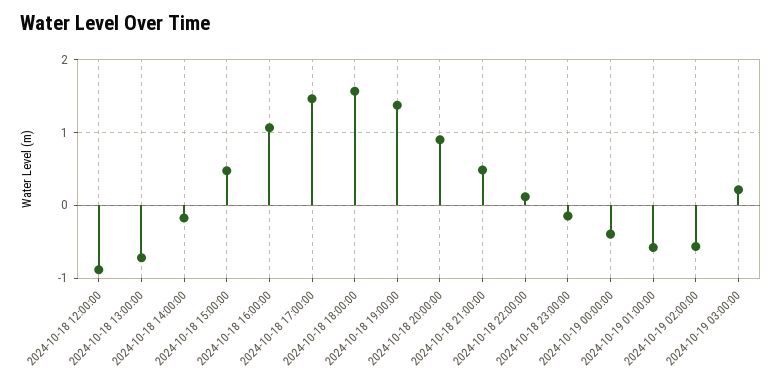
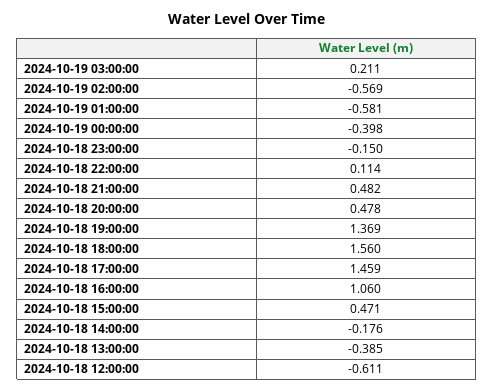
  {
-   "2024-10-18 12:00:00": -0.9,
+   "2024-10-18 12:00:00": -0.611,
-   "2024-10-18 13:00:00": -0.7,
+   "2024-10-18 13:00:00": -0.385,
    "2024-10-18 14:00:00": -0.176,
    "2024-10-18 15:00:00": 0.471,
    "2024-10-18 16:00:00": 1.06,
    "2024-10-18 17:00:00": 1.459,
    "2024-10-18 18:00:00": 1.56,
    "2024-10-18 19:00:00": 1.369,
-   "2024-10-18 20:00:00": 0.9,
+   "2024-10-18 20:00:00": 0.478,
    "2024-10-18 21:00:00": 0.482,
    "2024-10-18 22:00:00": 0.114,
    "2024-10-18 23:00:00": -0.15,
    "2024-10-19 00:00:00": -0.398,
    "2024-10-19 01:00:00": -0.581,
    "2024-10-19 02:00:00": -0.569,
    "2024-10-19 03:00:00": 0.211
  }

